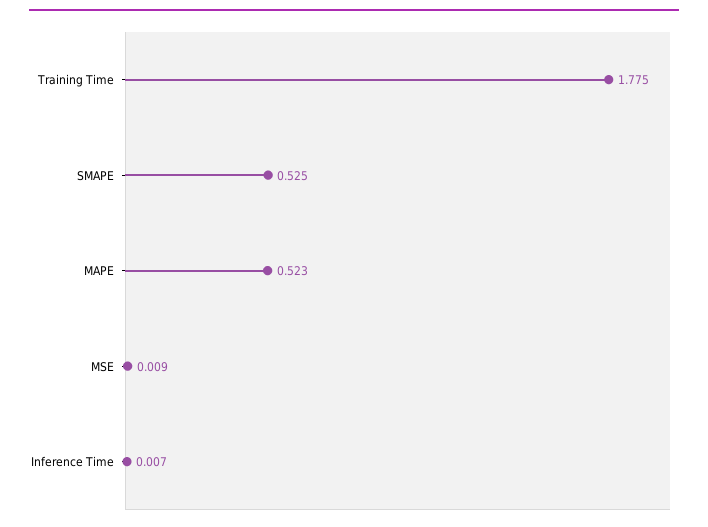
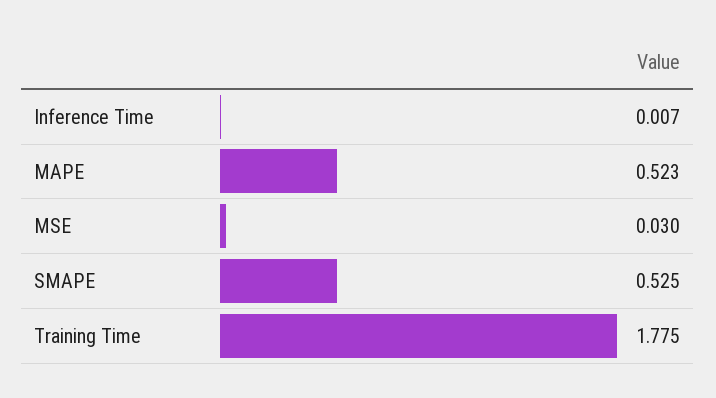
  {
    "Training Time": 1.775,
    "SMAPE": 0.525,
    "MAPE": 0.523,
-   "MSE": 0.009,
+   "MSE": 0.03,
    "Inference Time": 0.007
  }

